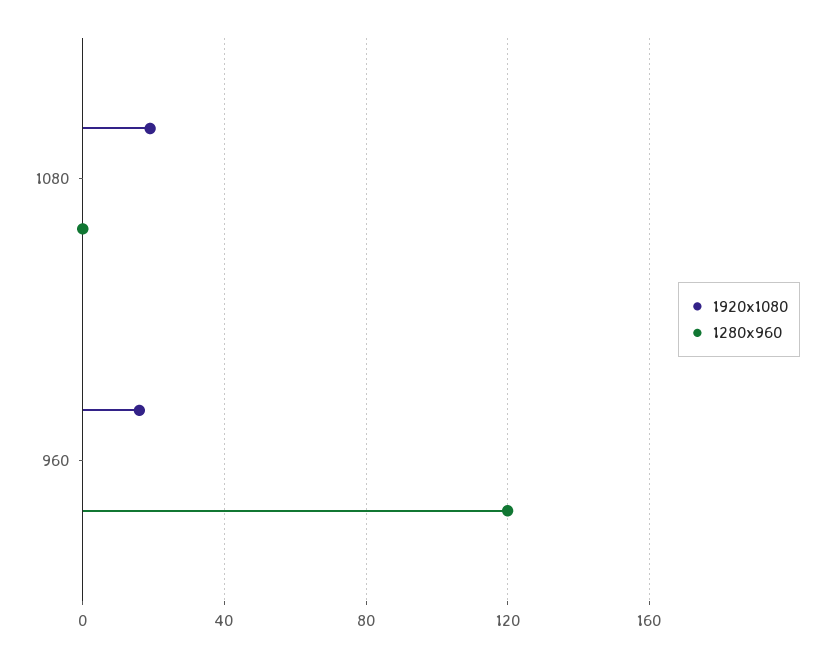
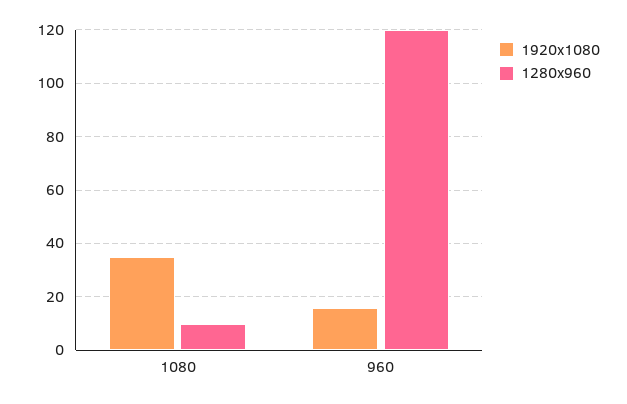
  {
    "1920x1080": {
-     "1080": 20,
+     "1080": 35,
      "960": 15
    },
    "1280x960": {
-     "1080": 0,
+     "1080": 10,
      "960": 120
    }
  }

